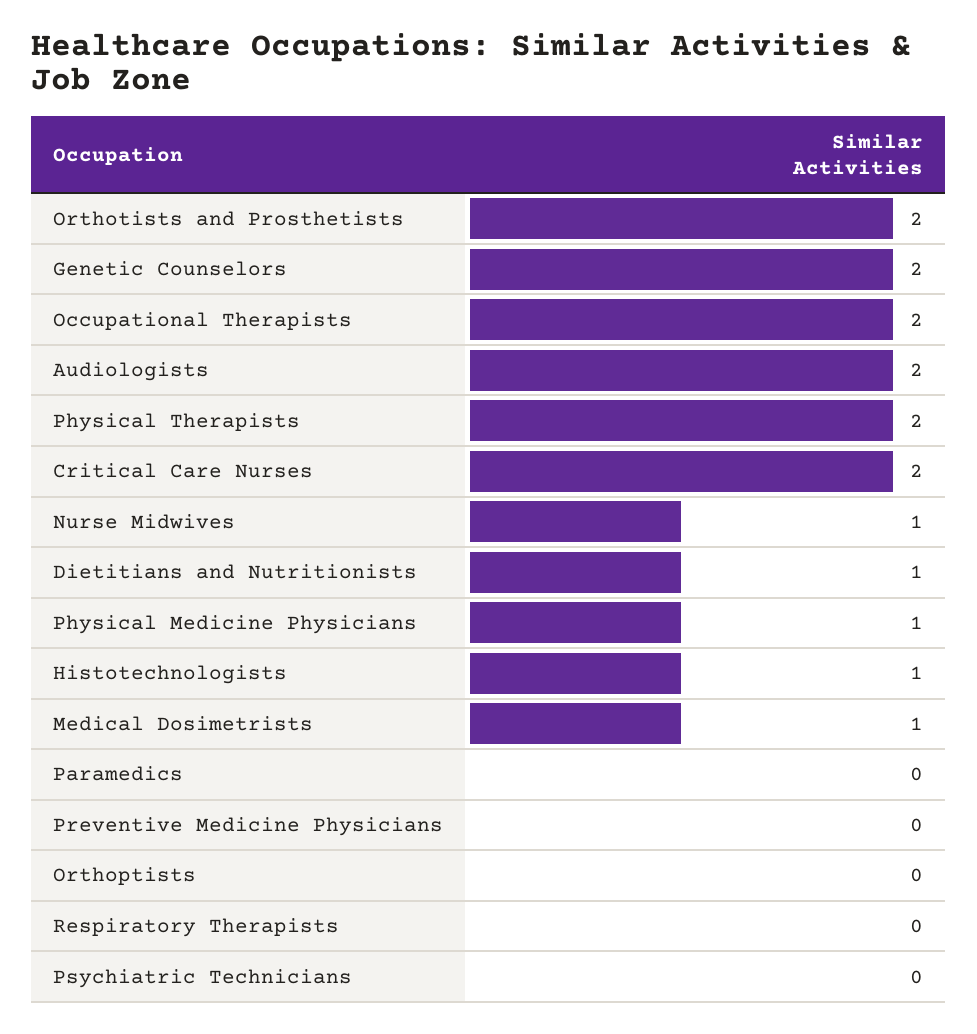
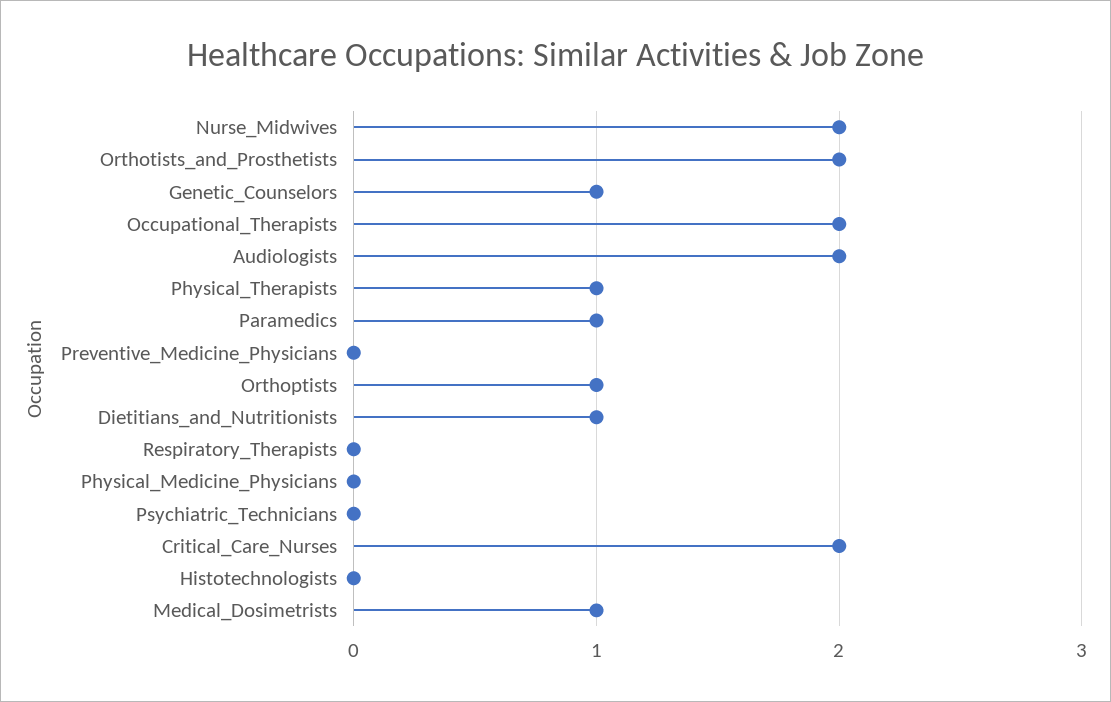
  {
    "Orthotists and Prosthetists": 2,
-   "Genetic Counselors": 2,
+   "Genetic Counselors": 1,
    "Occupational Therapists": 2,
    "Audiologists": 2,
-   "Physical Therapists": 2,
+   "Physical Therapists": 1,
    "Critical Care Nurses": 2,
-   "Nurse Midwives": 1,
+   "Nurse Midwives": 2,
    "Dietitians and Nutritionists": 1,
-   "Physical Medicine Physicians": 1,
+   "Physical Medicine Physicians": 0,
-   "Histotechnologists": 1,
+   "Histotechnologists": 0,
    "Medical Dosimetrists": 1,
-   "Paramedics": 0,
+   "Paramedics": 1,
    "Preventive Medicine Physicians": 0,
-   "Orthoptists": 0,
+   "Orthoptists": 1,
    "Respiratory Therapists": 0,
    "Psychiatric Technicians": 0
  }

